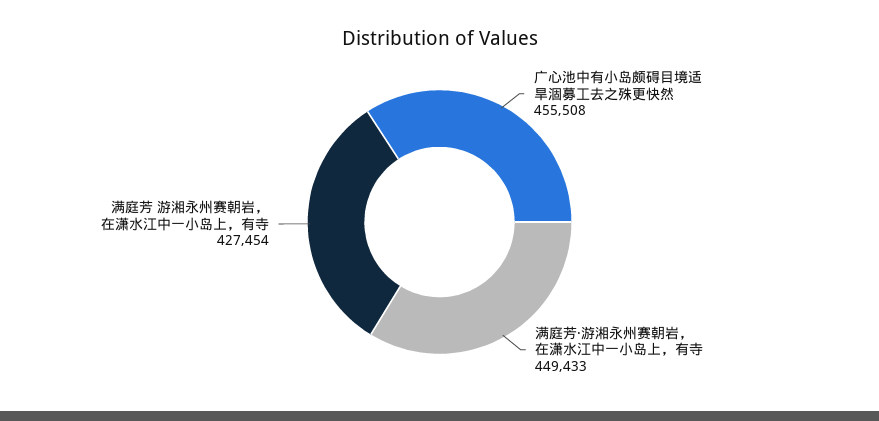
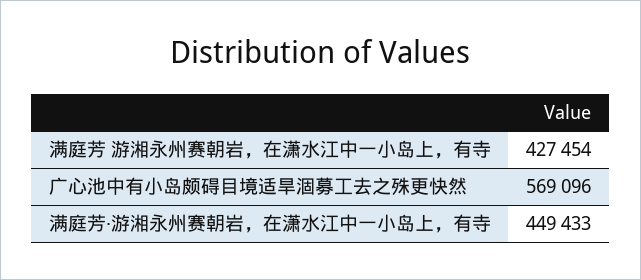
  {
-   "广心池中有小岛颇碍目境适旱涸募工去之殊更快然": 455508,
+   "广心池中有小岛颇碍目境适旱涸募工去之殊更快然": 569096,
    "满庭芳·游湘永州赛朝岩，在潇水江中一小岛上，有寺": 449433,
    "满庭芳 游湘永州赛朝岩，在潇水江中一小岛上，有寺": 427454
  }

